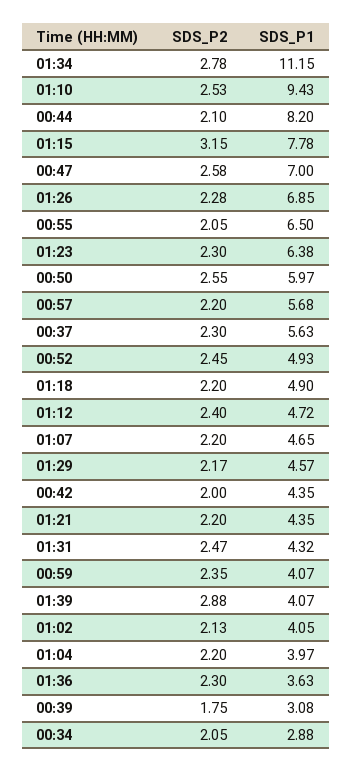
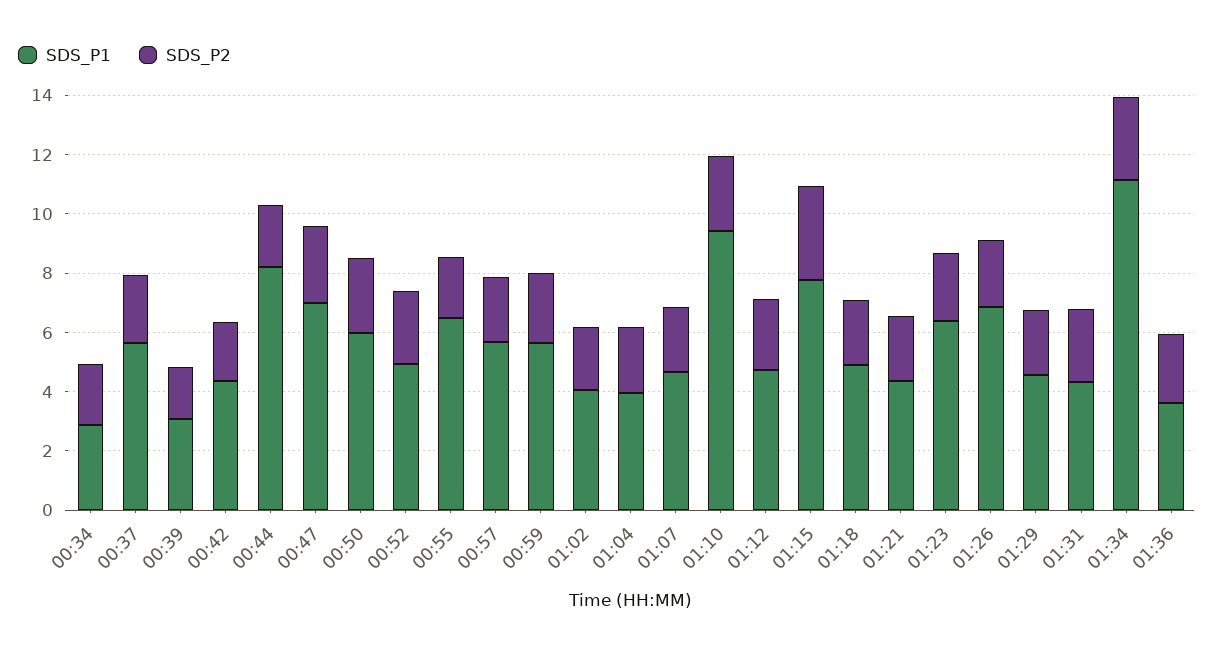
  {
    "SDS_P2": {
      "01:34": 2.78,
      "01:10": 2.53,
      "00:44": 2.1,
      "01:15": 3.15,
      "00:47": 2.58,
      "01:26": 2.28,
      "00:55": 2.05,
      "01:23": 2.3,
      "00:50": 2.55,
      "00:57": 2.2,
      "00:37": 2.3,
      "00:52": 2.45,
      "01:18": 2.2,
      "01:12": 2.4,
      "01:07": 2.2,
      "01:29": 2.17,
      "00:42": 2,
      "01:21": 2.2,
      "01:31": 2.47,
      "00:59": 2.35,
-     "01:39": 2.88,
      "01:02": 2.13,
      "01:04": 2.2,
      "01:36": 2.3,
      "00:39": 1.75,
      "00:34": 2.05
    },
    "SDS_P1": {
      "01:34": 11.15,
      "01:10": 9.43,
      "00:44": 8.2,
      "01:15": 7.78,
      "00:47": 7,
      "01:26": 6.85,
      "00:55": 6.5,
      "01:23": 6.38,
      "00:50": 5.97,
      "00:57": 5.68,
      "00:37": 5.63,
      "00:52": 4.93,
      "01:18": 4.9,
      "01:12": 4.72,
      "01:07": 4.65,
      "01:29": 4.57,
      "00:42": 4.35,
      "01:21": 4.35,
      "01:31": 4.32,
-     "00:59": 4.07,
+     "00:59": 5.5,
-     "01:39": 4.07,
      "01:02": 4.05,
      "01:04": 3.97,
      "01:36": 3.63,
      "00:39": 3.08,
      "00:34": 2.88
    }
  }

